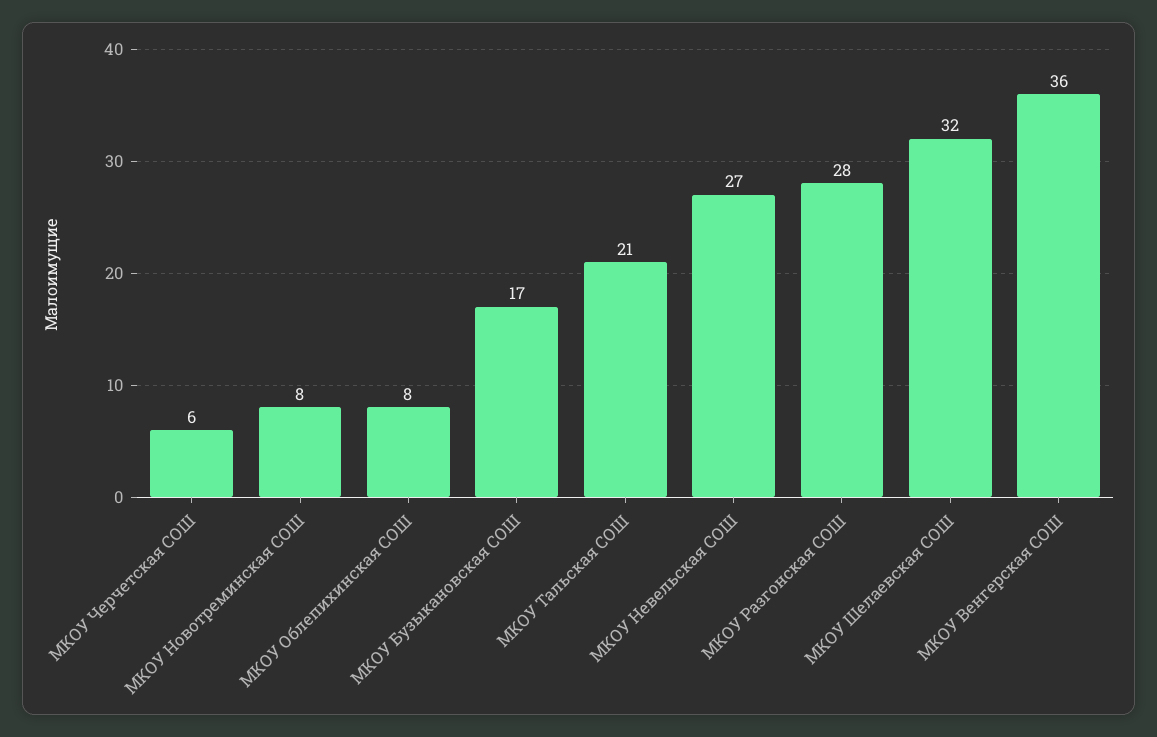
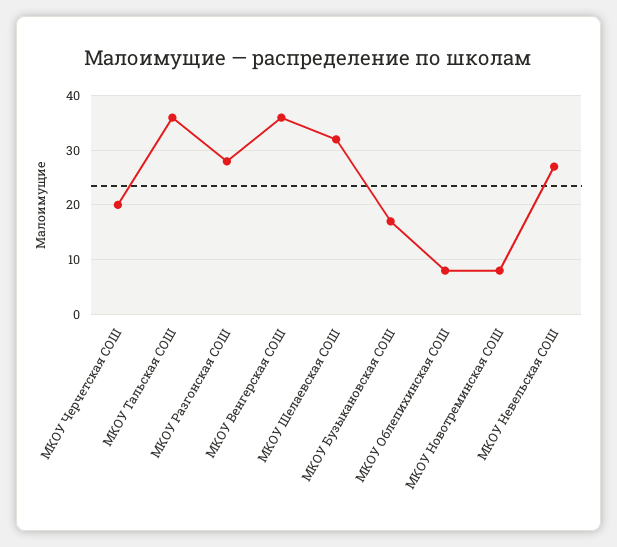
  {
-   "МКОУ Черчетская СОШ": 6,
+   "МКОУ Черчетская СОШ": 20,
    "МКОУ Новотреминская СОШ": 8,
    "МКОУ Облепихинская СОШ": 8,
    "МКОУ Бузыкановская СОШ": 17,
-   "МКОУ Тальская СОШ": 21,
+   "МКОУ Тальская СОШ": 35,
    "МКОУ Невельская СОШ": 27,
    "МКОУ Разгонская СОШ": 28,
    "МКОУ Шелаевская СОШ": 32,
    "МКОУ Венгерская СОШ": 36
  }

